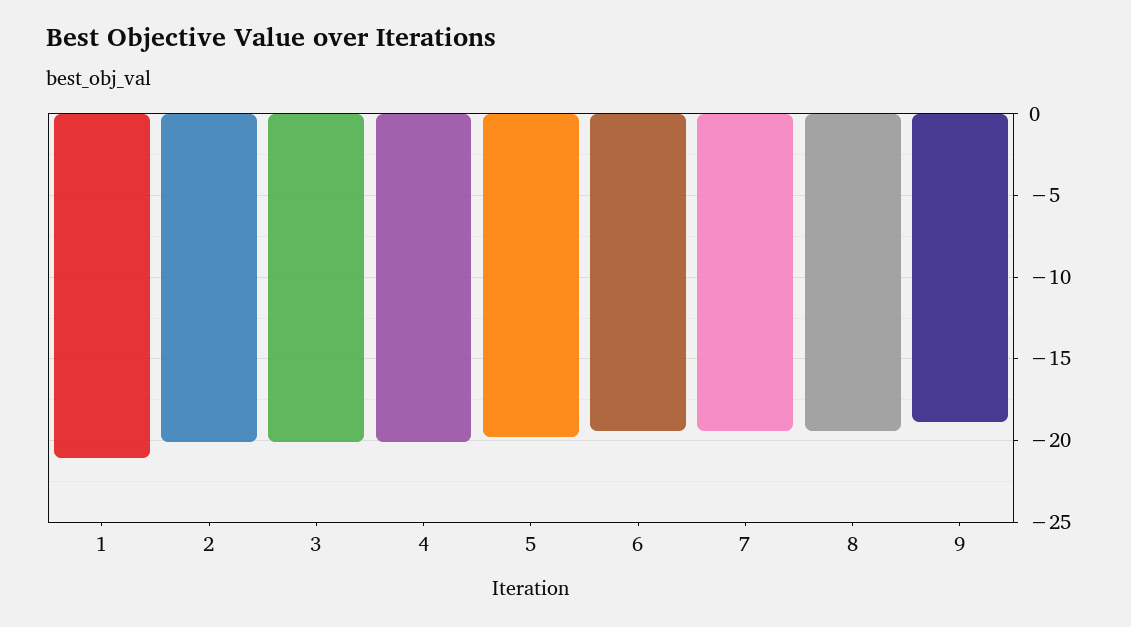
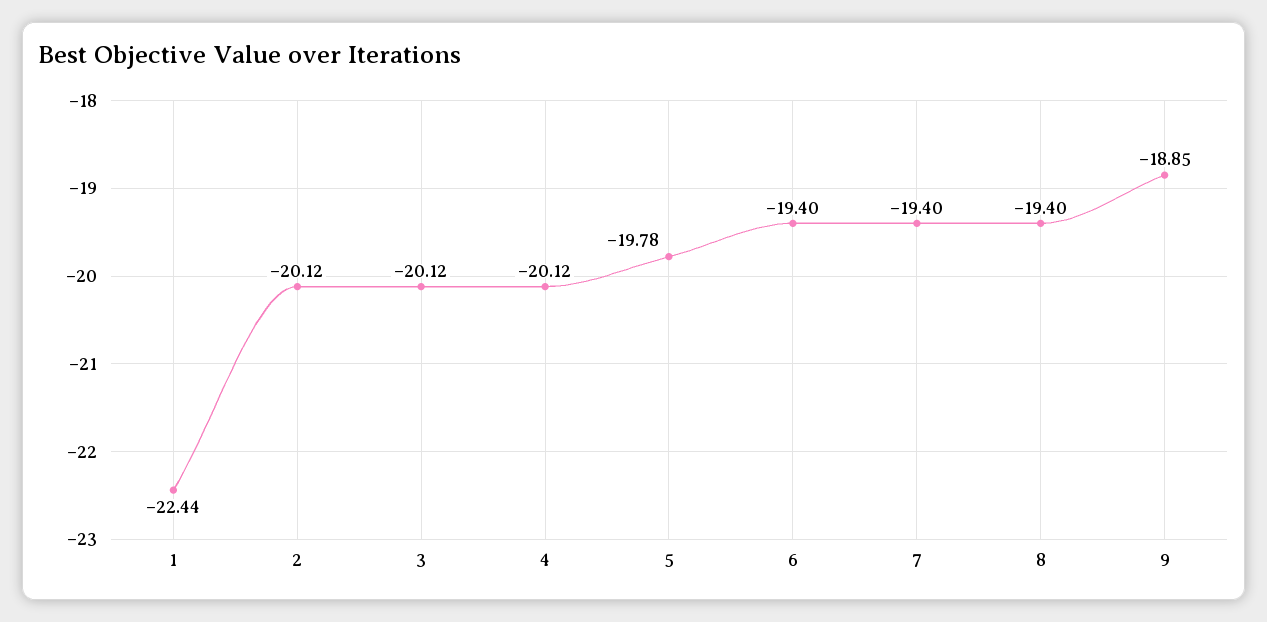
  {
-   "1": -21,
+   "1": -22.44,
    "2": -20.12,
    "3": -20.12,
    "4": -20.12,
    "5": -19.78,
    "6": -19.4,
    "7": -19.4,
    "8": -19.4,
    "9": -18.85
  }

